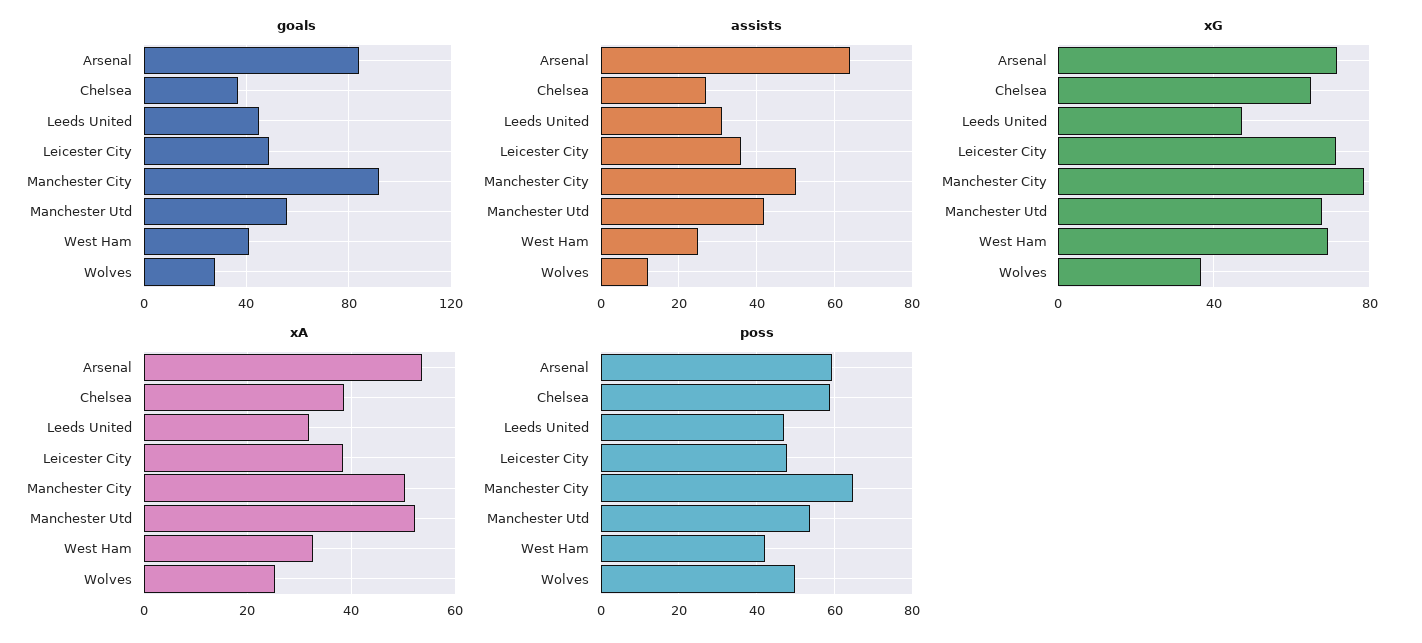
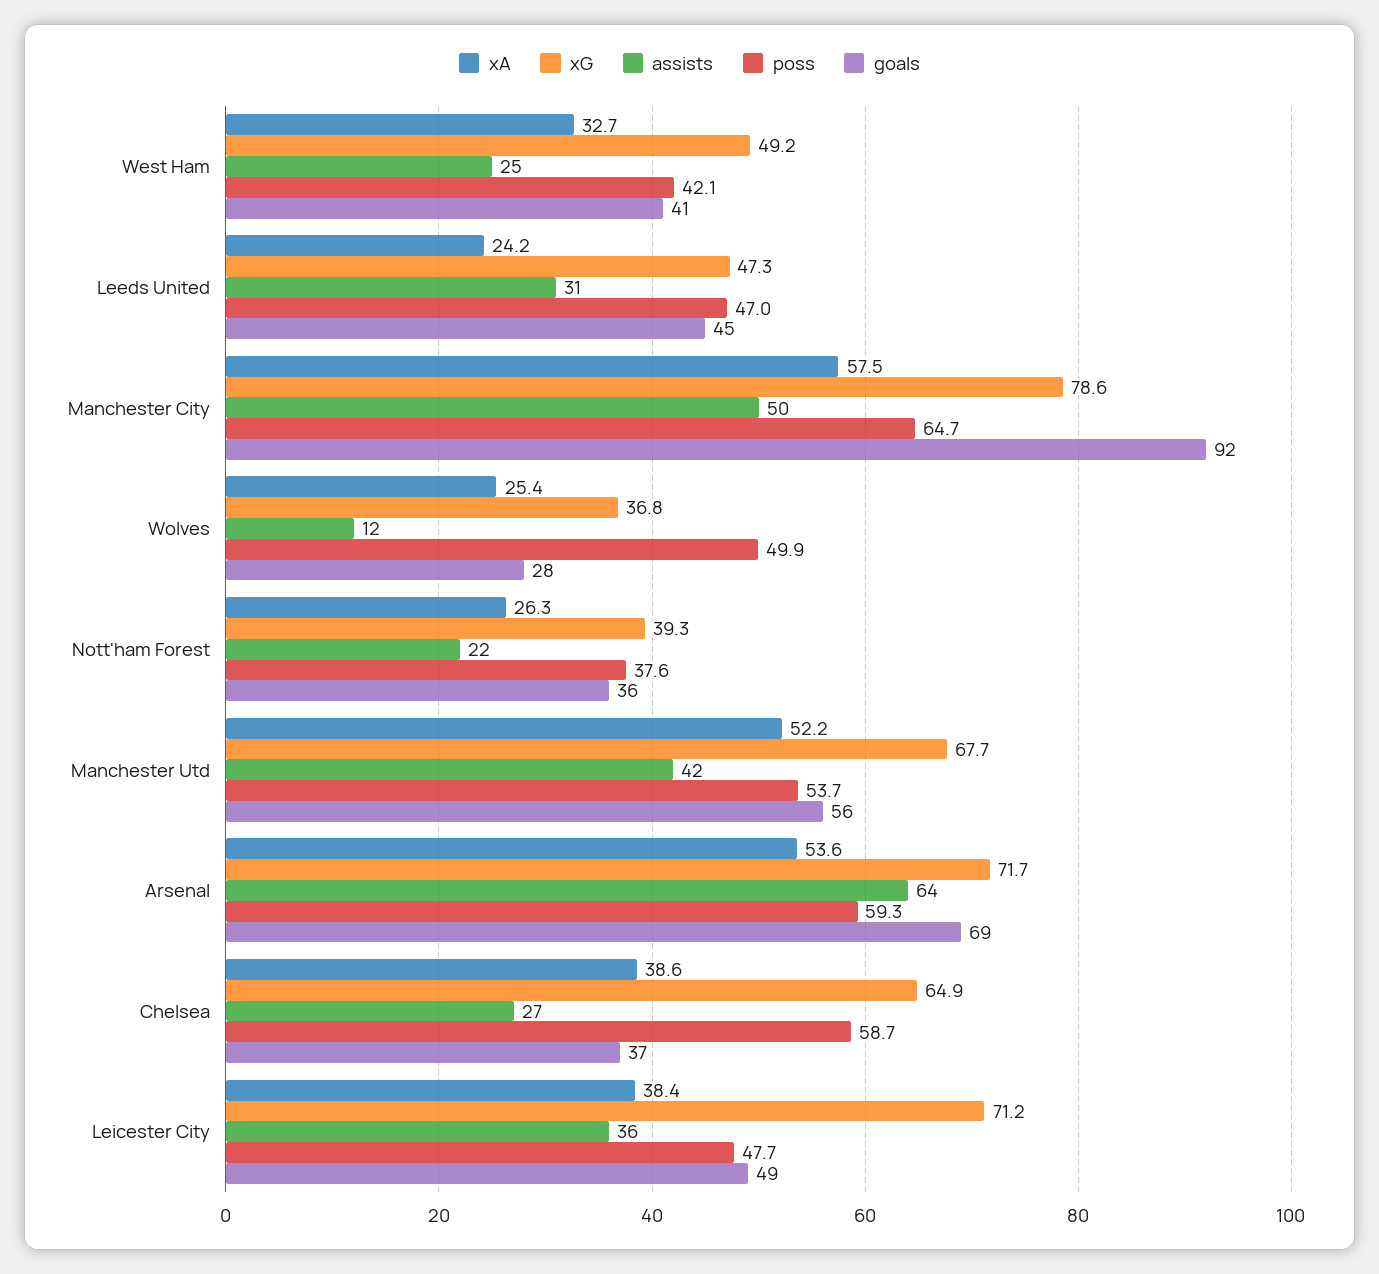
  {
    "goals": {
-     "Arsenal": 85,
+     "Arsenal": 69,
      "Chelsea": 37,
      "Leeds United": 45,
      "Leicester City": 49,
      "Manchester City": 92,
      "Manchester Utd": 56,
      "West Ham": 41,
-     "Wolves": 28
+     "Wolves": 28,
+     "Nott'ham Forest": 36
    },
    "assists": {
      "Arsenal": 64,
      "Chelsea": 27,
      "Leeds United": 31,
      "Leicester City": 36,
      "Manchester City": 50,
      "Manchester Utd": 42,
      "West Ham": 25,
-     "Wolves": 12
+     "Wolves": 12,
+     "Nott'ham Forest": 22
    },
    "xG": {
      "Arsenal": 71.7,
      "Chelsea": 64.9,
      "Leeds United": 47.3,
      "Leicester City": 71.2,
      "Manchester City": 78.6,
      "Manchester Utd": 67.7,
-     "West Ham": 70,
+     "West Ham": 49.2,
-     "Wolves": 36.8
+     "Wolves": 36.8,
+     "Nott'ham Forest": 39.3
    },
    "xA": {
      "Arsenal": 53.6,
      "Chelsea": 38.6,
-     "Leeds United": 32,
+     "Leeds United": 24.2,
      "Leicester City": 38.4,
-     "Manchester City": 50,
+     "Manchester City": 57.5,
      "Manchester Utd": 52.2,
      "West Ham": 32.7,
-     "Wolves": 25.4
+     "Wolves": 25.4,
+     "Nott'ham Forest": 26.3
    },
    "poss": {
      "Arsenal": 59.3,
      "Chelsea": 58.7,
      "Leeds United": 47,
      "Leicester City": 47.7,
      "Manchester City": 64.7,
      "Manchester Utd": 53.7,
      "West Ham": 42.1,
-     "Wolves": 49.9
+     "Wolves": 49.9,
+     "Nott'ham Forest": 37.6
    }
  }

